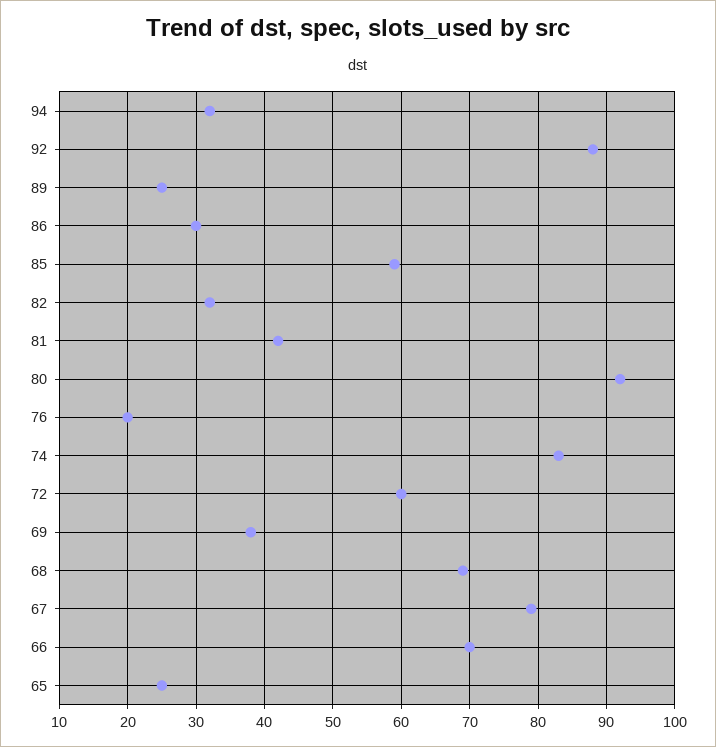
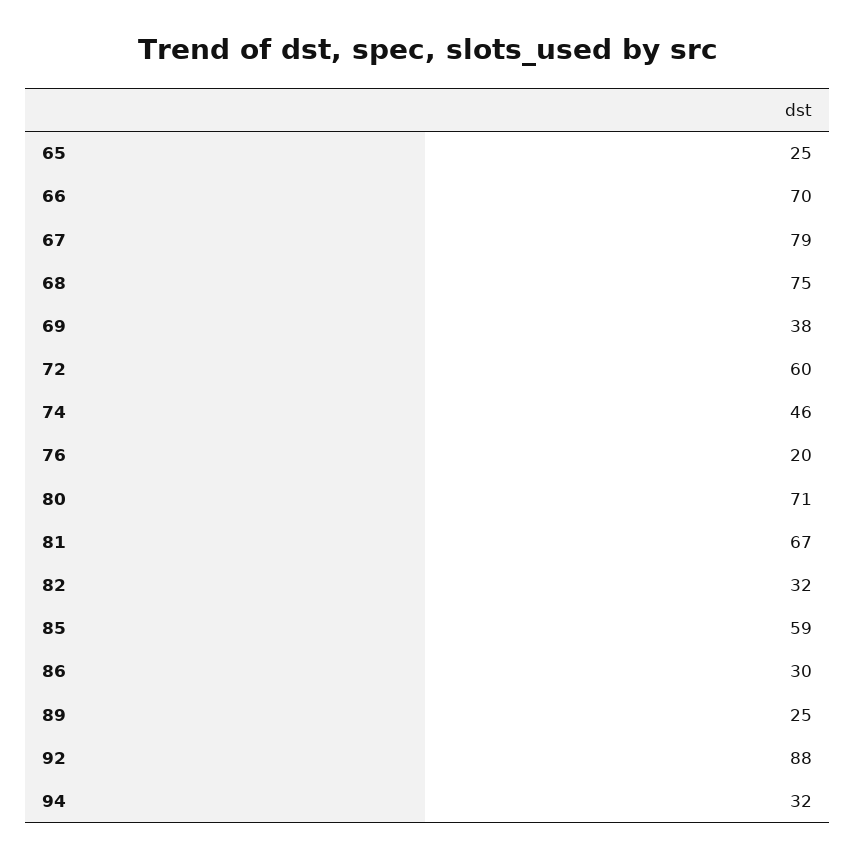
  {
    "94": 32,
    "92": 88,
    "89": 25,
    "86": 30,
    "85": 59,
    "82": 32,
-   "81": 42,
+   "81": 67,
-   "80": 92,
+   "80": 71,
    "76": 20,
-   "74": 83,
+   "74": 46,
    "72": 60,
    "69": 38,
-   "68": 69,
+   "68": 75,
    "67": 79,
    "66": 70,
    "65": 25
  }

